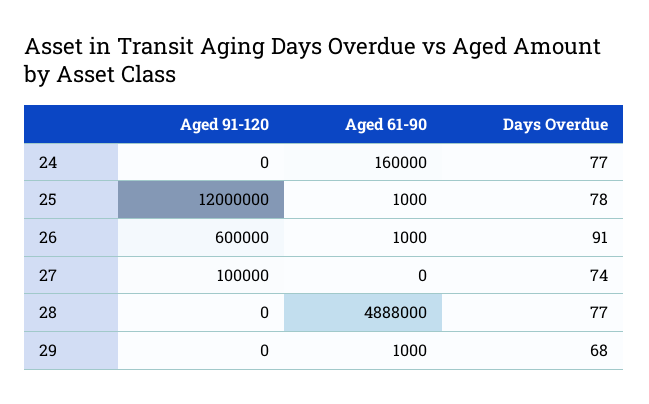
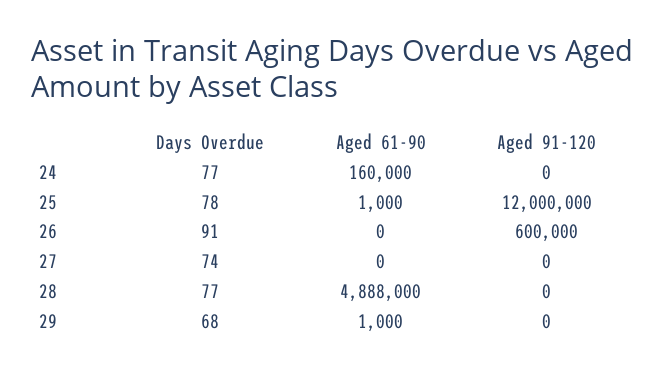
  {
    "Aged 91-120": {
      "24": 0,
      "25": 12000000,
      "26": 600000,
-     "27": 100000,
+     "27": 0,
      "28": 0,
      "29": 0
    },
    "Aged 61-90": {
      "24": 160000,
      "25": 1000,
-     "26": 1000,
+     "26": 0,
      "27": 0,
      "28": 4888000,
      "29": 1000
    },
    "Days Overdue": {
      "24": 77,
      "25": 78,
      "26": 91,
      "27": 74,
      "28": 77,
      "29": 68
    }
  }

